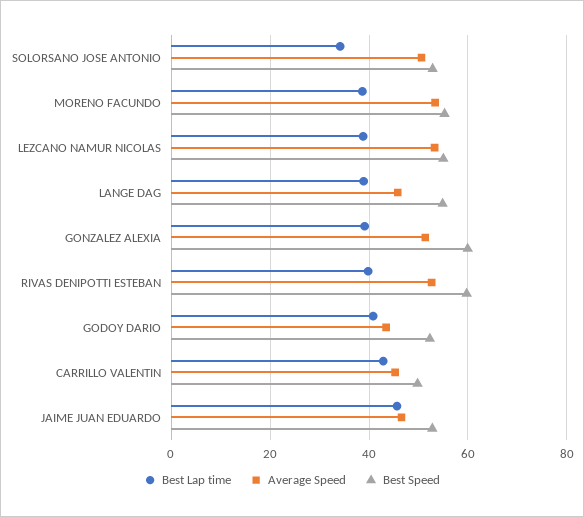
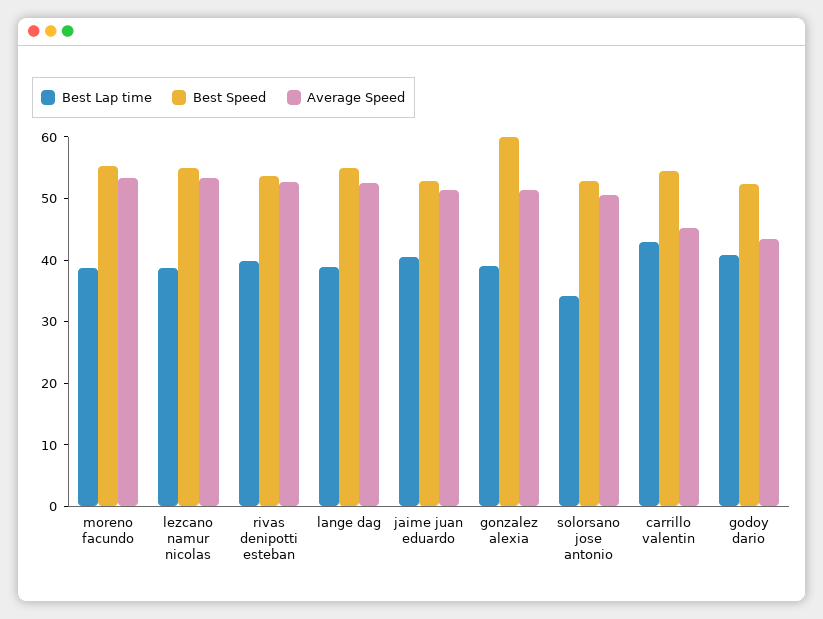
  {
    "Best Lap time": {
      "SOLORSANO JOSE ANTONIO": 34,
      "MORENO FACUNDO": 38,
      "LEZCANO NAMUR NICOLAS": 38,
      "LANGE DAG": 38,
      "GONZALEZ ALEXIA": 40,
      "RIVAS DENIPOTTI ESTEBAN": 40,
      "GODOY DARIO": 40,
      "CARRILLO VALENTIN": 42,
-     "JAIME JUAN EDUARDO": 46
+     "JAIME JUAN EDUARDO": 40
    },
    "Average Speed": {
      "SOLORSANO JOSE ANTONIO": 50,
      "MORENO FACUNDO": 54,
      "LEZCANO NAMUR NICOLAS": 54,
-     "LANGE DAG": 46,
+     "LANGE DAG": 52,
      "GONZALEZ ALEXIA": 52,
      "RIVAS DENIPOTTI ESTEBAN": 52,
      "GODOY DARIO": 44,
      "CARRILLO VALENTIN": 46,
-     "JAIME JUAN EDUARDO": 46
+     "JAIME JUAN EDUARDO": 52
    },
    "Best Speed": {
      "SOLORSANO JOSE ANTONIO": 52,
      "MORENO FACUNDO": 56,
      "LEZCANO NAMUR NICOLAS": 56,
      "LANGE DAG": 54,
      "GONZALEZ ALEXIA": 60,
-     "RIVAS DENIPOTTI ESTEBAN": 60,
+     "RIVAS DENIPOTTI ESTEBAN": 54,
      "GODOY DARIO": 52,
-     "CARRILLO VALENTIN": 50,
+     "CARRILLO VALENTIN": 54,
      "JAIME JUAN EDUARDO": 52
    }
  }

